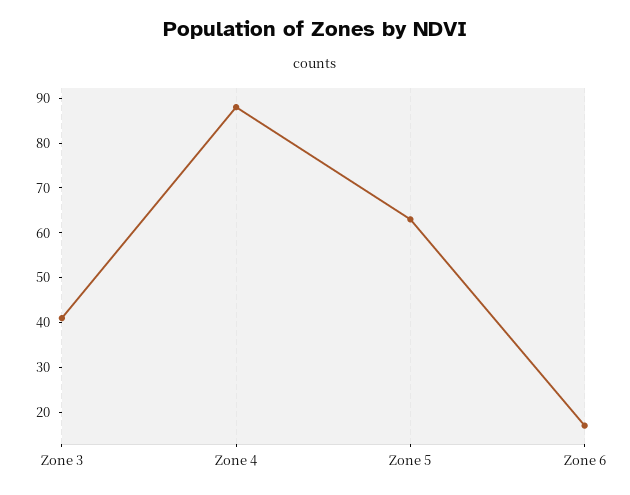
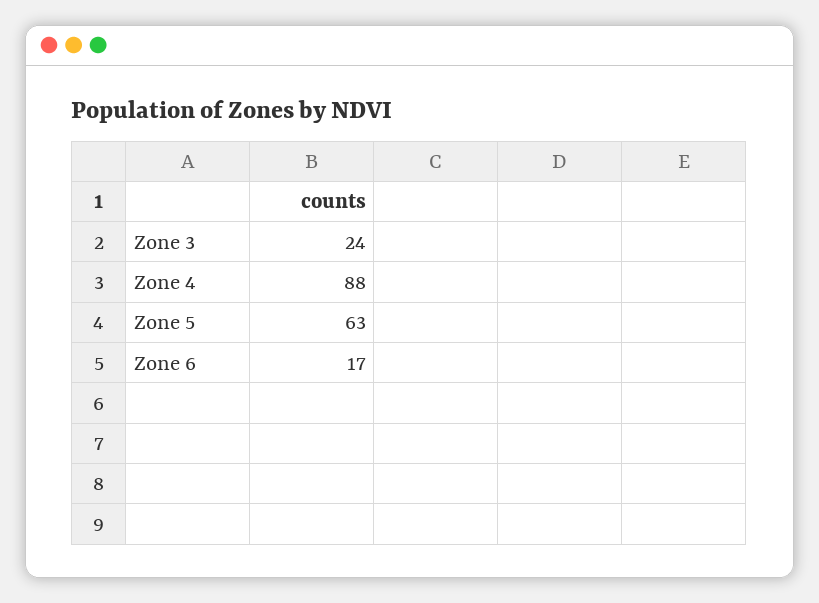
  {
-   "Zone 3": 40,
+   "Zone 3": 24,
    "Zone 4": 88,
    "Zone 5": 63,
    "Zone 6": 17
  }

